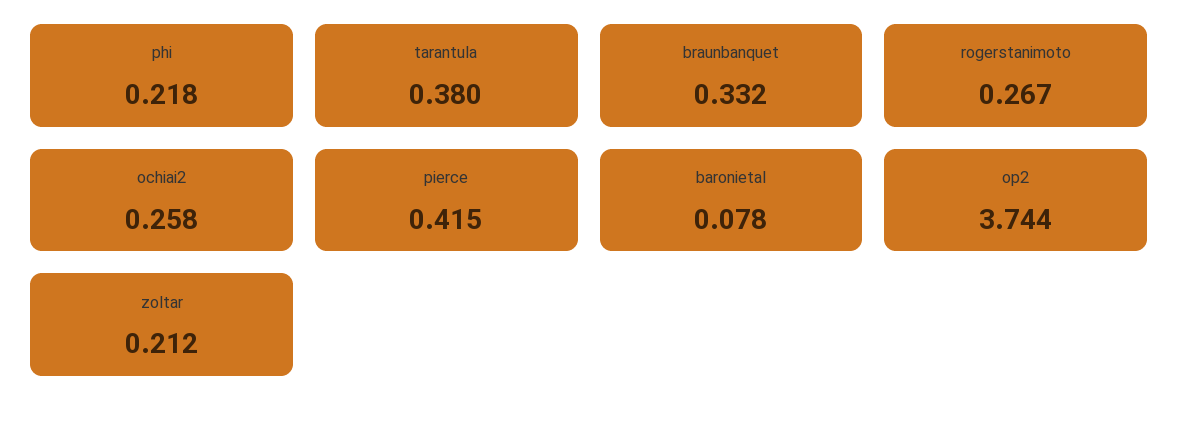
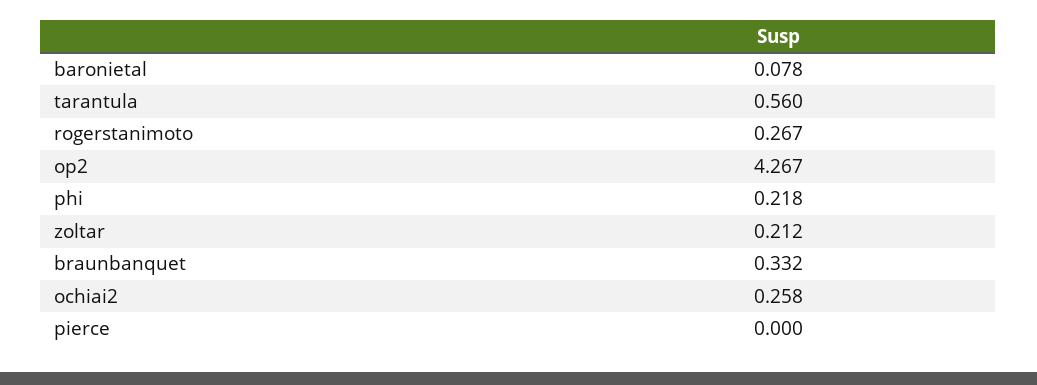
  {
    "phi": 0.218,
-   "tarantula": 0.38,
+   "tarantula": 0.56,
    "braunbanquet": 0.332,
    "rogerstanimoto": 0.267,
    "ochiai2": 0.258,
-   "pierce": 0.415,
+   "pierce": 0,
    "baronietal": 0.078,
-   "op2": 3.744,
+   "op2": 4.267,
    "zoltar": 0.212
  }

